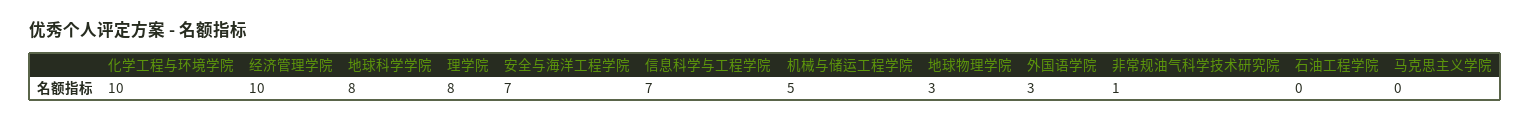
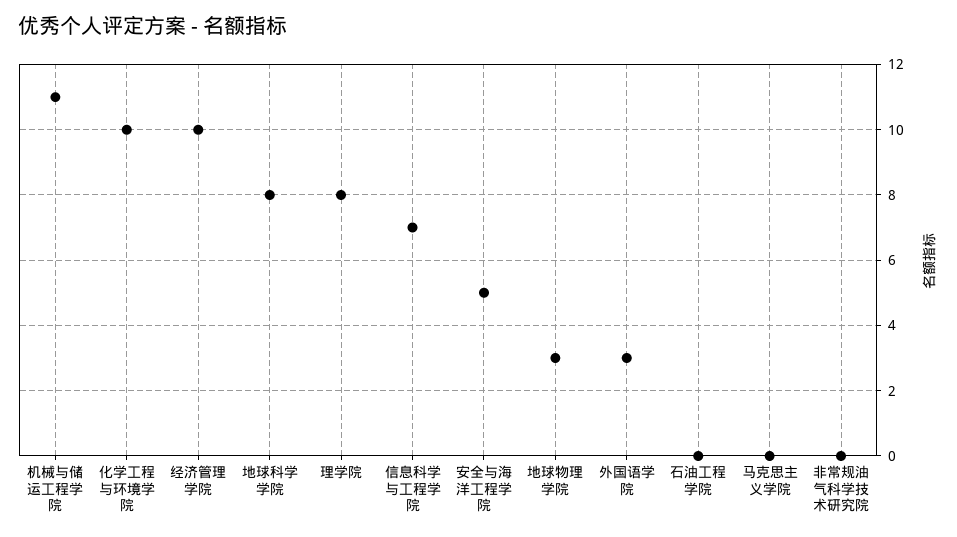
  {
    "化学工程与环境学院": 10,
    "经济管理学院": 10,
    "地球科学学院": 8,
    "理学院": 8,
-   "安全与海洋工程学院": 7,
+   "安全与海洋工程学院": 5,
    "信息科学与工程学院": 7,
-   "机械与储运工程学院": 5,
+   "机械与储运工程学院": 11,
    "地球物理学院": 3,
    "外国语学院": 3,
-   "非常规油气科学技术研究院": 1,
+   "非常规油气科学技术研究院": 0,
    "石油工程学院": 0,
    "马克思主义学院": 0
  }

